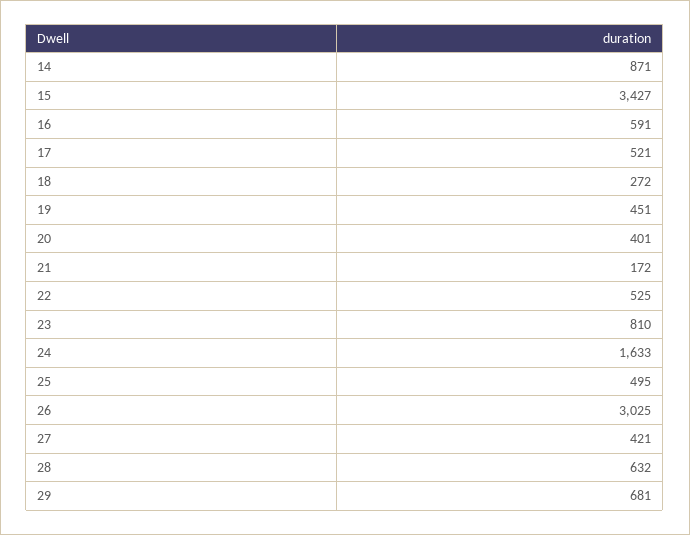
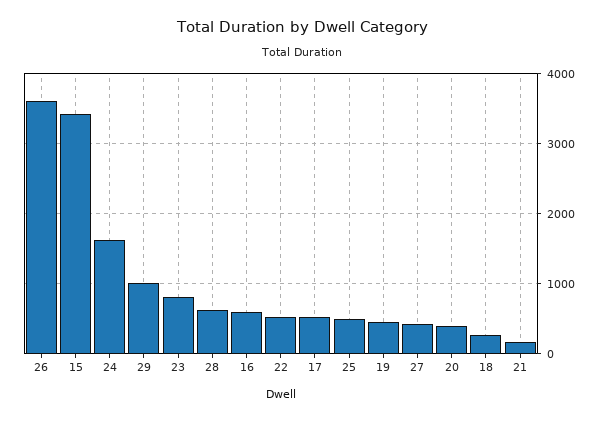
  {
-   "14": 871,
    "15": 3427,
    "16": 591,
    "17": 521,
    "18": 272,
    "19": 451,
    "20": 401,
    "21": 172,
    "22": 525,
    "23": 810,
    "24": 1633,
    "25": 495,
-   "26": 3025,
+   "26": 3600,
    "27": 421,
    "28": 632,
-   "29": 681
+   "29": 1000
  }

